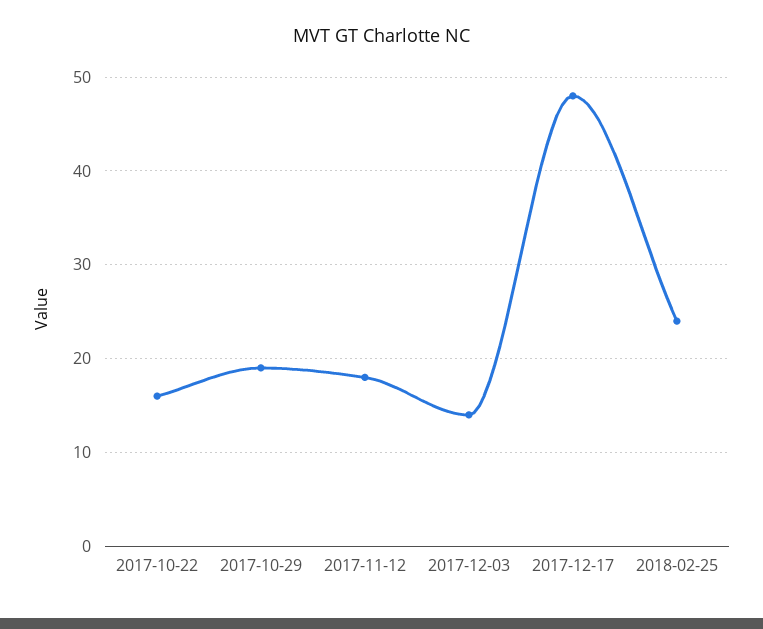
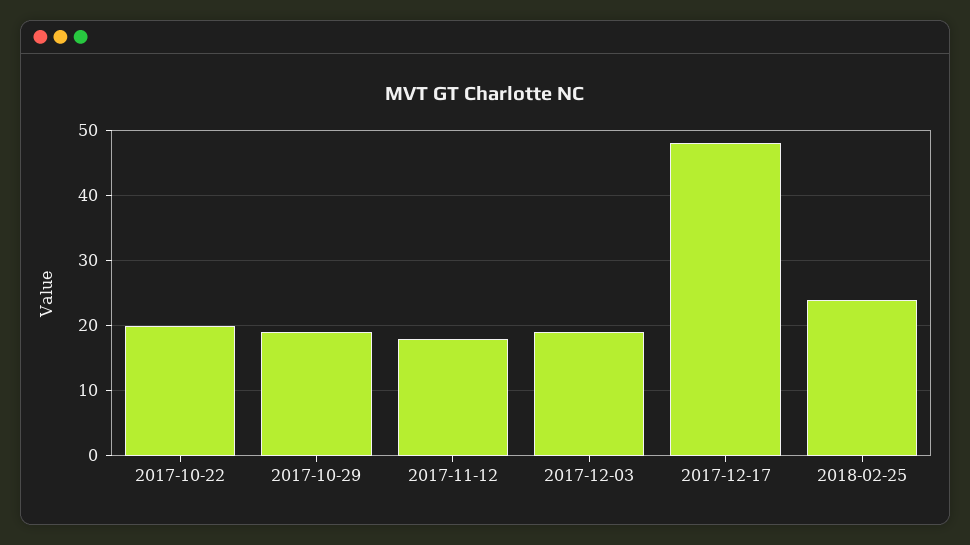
  {
-   "2017-10-22": 16,
+   "2017-10-22": 20,
    "2017-10-29": 19,
    "2017-11-12": 18,
-   "2017-12-03": 14,
+   "2017-12-03": 19,
    "2017-12-17": 48,
    "2018-02-25": 24
  }

